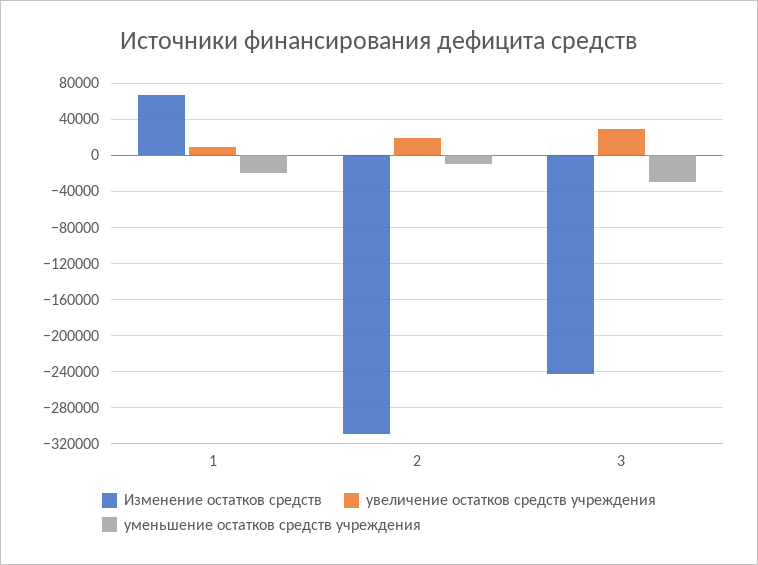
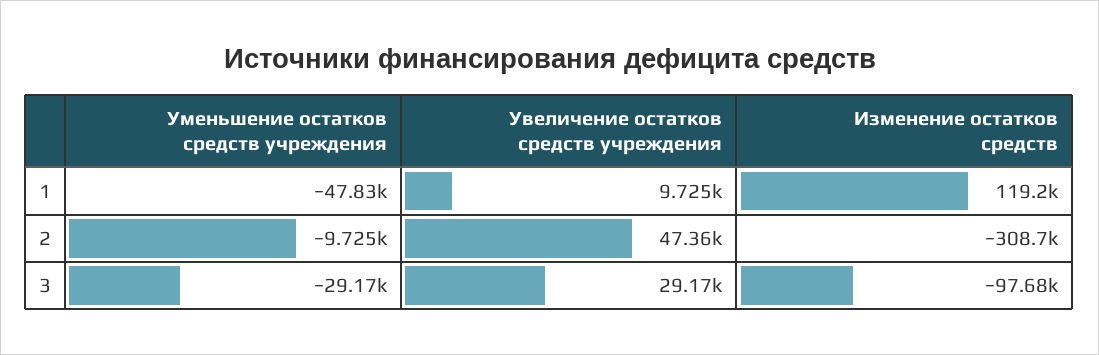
  {
    "Изменение остатков средств": {
-     "1": 70000,
+     "1": 119200,
      "2": -308700,
-     "3": -240000
+     "3": -97680
    },
    "увеличение остатков средств учреждения": {
      "1": 9725,
-     "2": 20000,
+     "2": 47360,
      "3": 29170
    },
    "уменьшение остатков средств учреждения": {
-     "1": -20000,
+     "1": -47830,
      "2": -9725,
      "3": -29170
    }
  }

